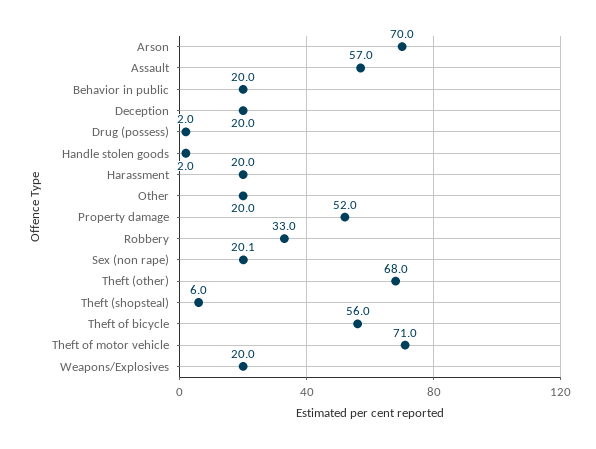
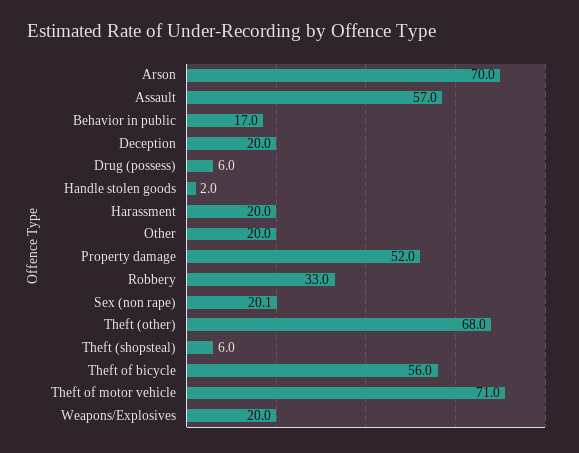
  {
    "Arson": 70,
    "Assault": 57,
-   "Behavior in public": 20,
+   "Behavior in public": 17,
    "Deception": 20,
-   "Drug (possess)": 2,
+   "Drug (possess)": 6,
    "Handle stolen goods": 2,
    "Harassment": 20,
    "Other": 20,
    "Property damage": 52,
    "Robbery": 33,
    "Sex (non rape)": 20.1,
    "Theft (other)": 68,
    "Theft (shopsteal)": 6,
    "Theft of bicycle": 56,
    "Theft of motor vehicle": 71,
    "Weapons/Explosives": 20
  }

